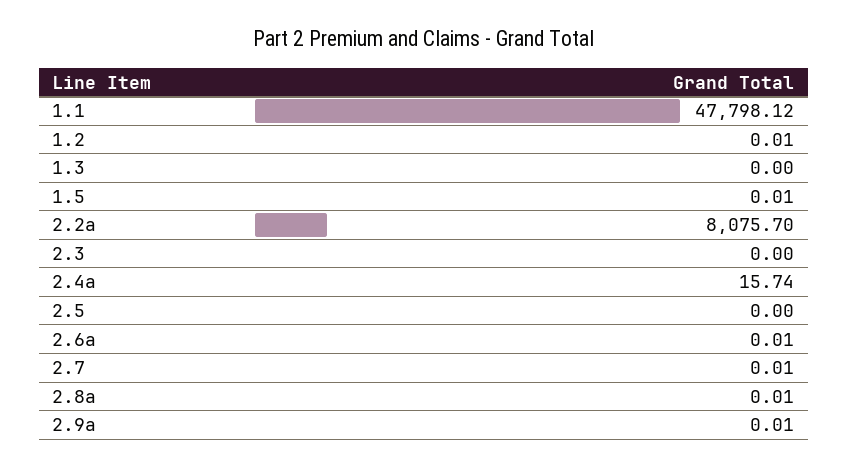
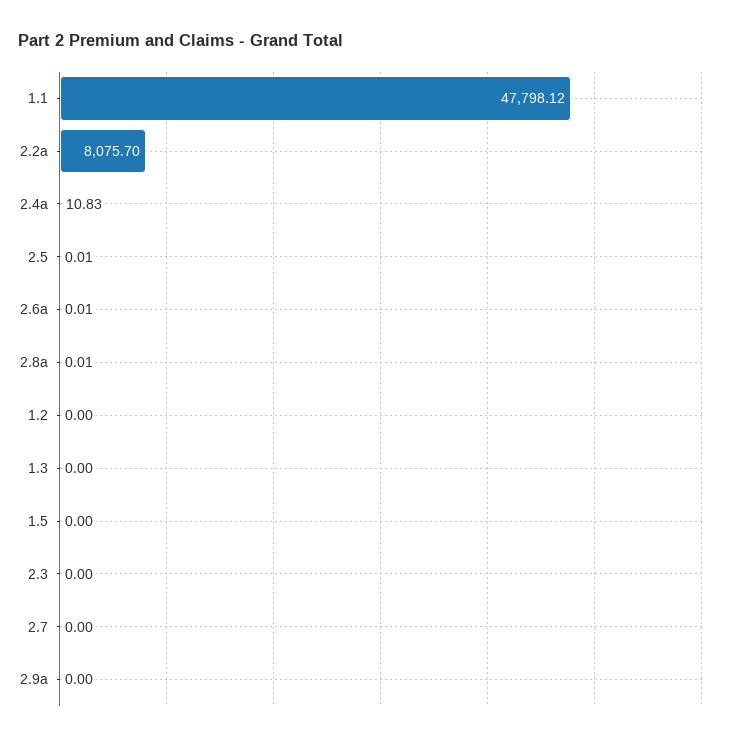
  {
    "1.1": 47798.12,
-   "1.2": 0.01,
+   "1.2": 0,
    "1.3": 0,
-   "1.5": 0.01,
+   "1.5": 0,
    "2.2a": 8075.7,
    "2.3": 0,
-   "2.4a": 15.74,
+   "2.4a": 10.83,
-   "2.5": 0,
+   "2.5": 0.01,
    "2.6a": 0.01,
-   "2.7": 0.01,
+   "2.7": 0,
    "2.8a": 0.01,
-   "2.9a": 0.01
+   "2.9a": 0
  }

